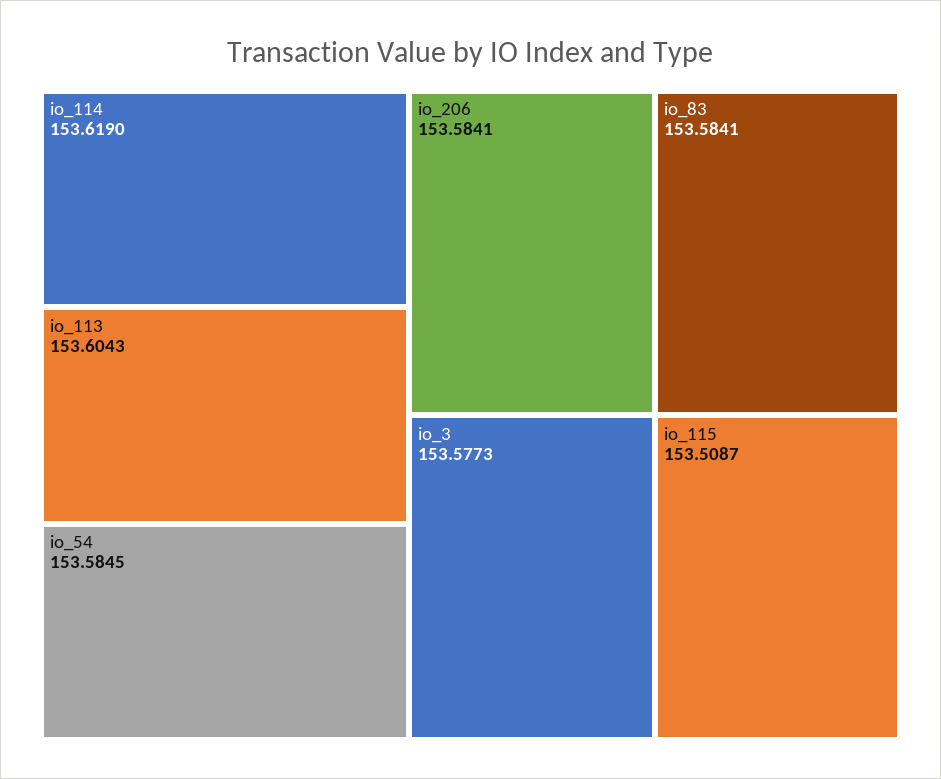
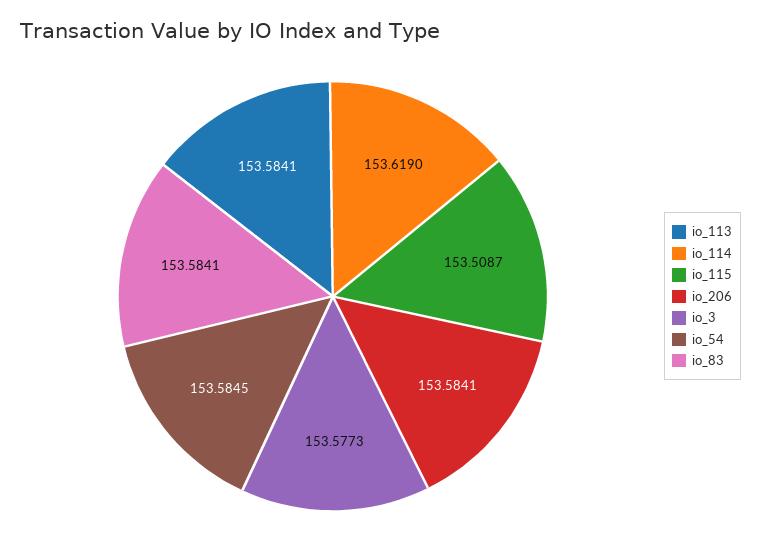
  {
    "io_114": 153.619,
-   "io_113": 153.6043,
+   "io_113": 153.5841,
    "io_54": 153.5845,
    "io_206": 153.5841,
    "io_83": 153.5841,
    "io_3": 153.5773,
    "io_115": 153.5087
  }

